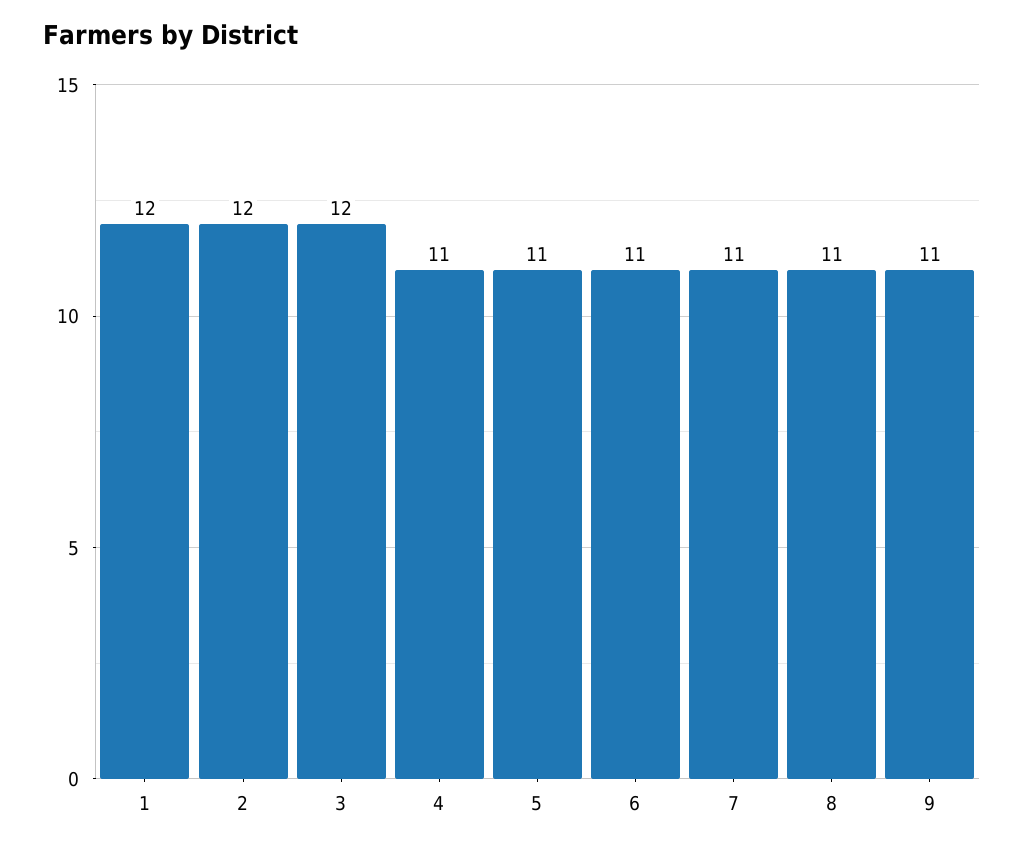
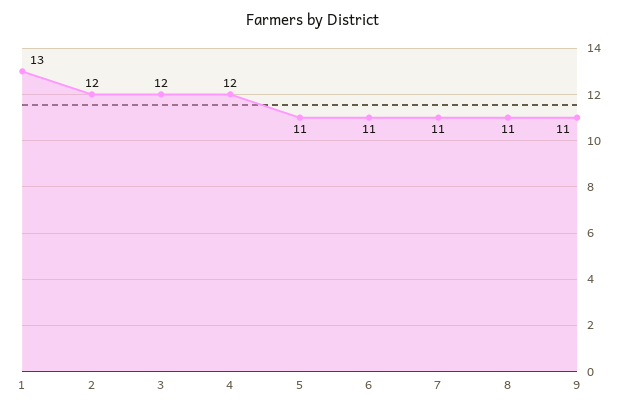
  {
-   "1": 12,
+   "1": 13,
    "2": 12,
    "3": 12,
-   "4": 11,
+   "4": 12,
    "5": 11,
    "6": 11,
    "7": 11,
    "8": 11,
    "9": 11
  }

